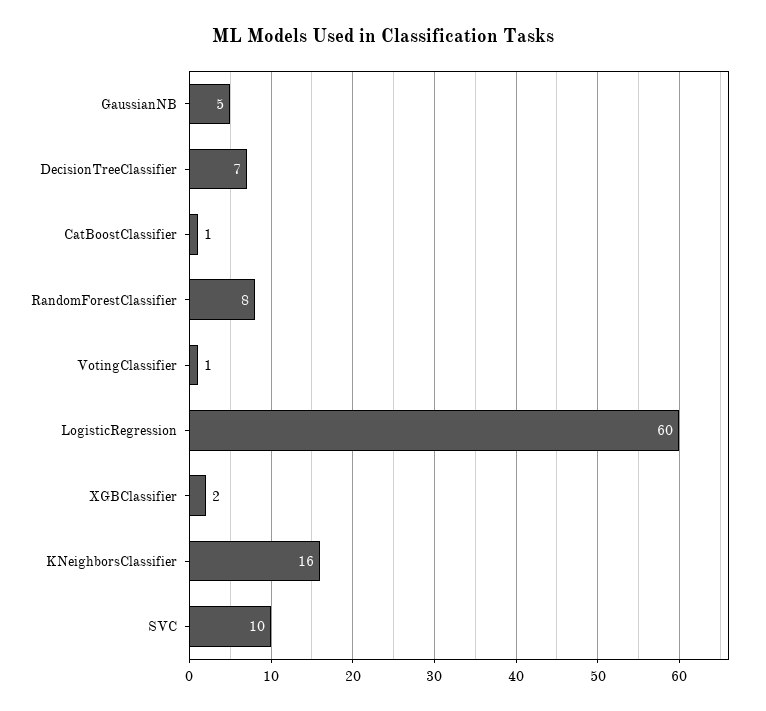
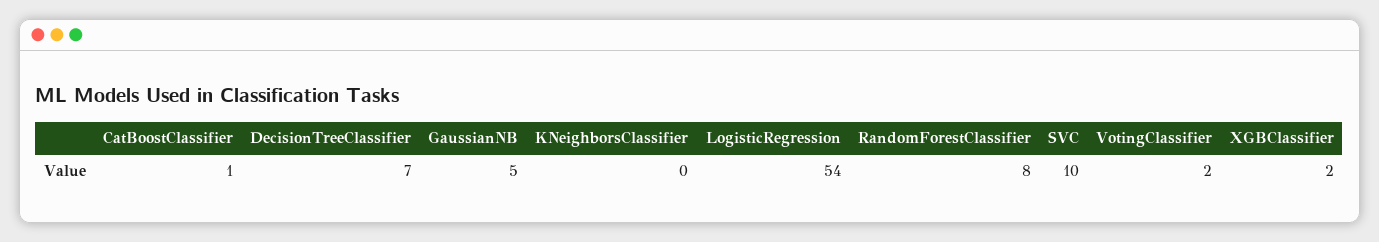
  {
    "GaussianNB": 5,
    "DecisionTreeClassifier": 7,
    "CatBoostClassifier": 1,
    "RandomForestClassifier": 8,
-   "VotingClassifier": 1,
+   "VotingClassifier": 2,
-   "LogisticRegression": 60,
+   "LogisticRegression": 54,
    "XGBClassifier": 2,
-   "KNeighborsClassifier": 16,
+   "KNeighborsClassifier": 0,
    "SVC": 10
  }

